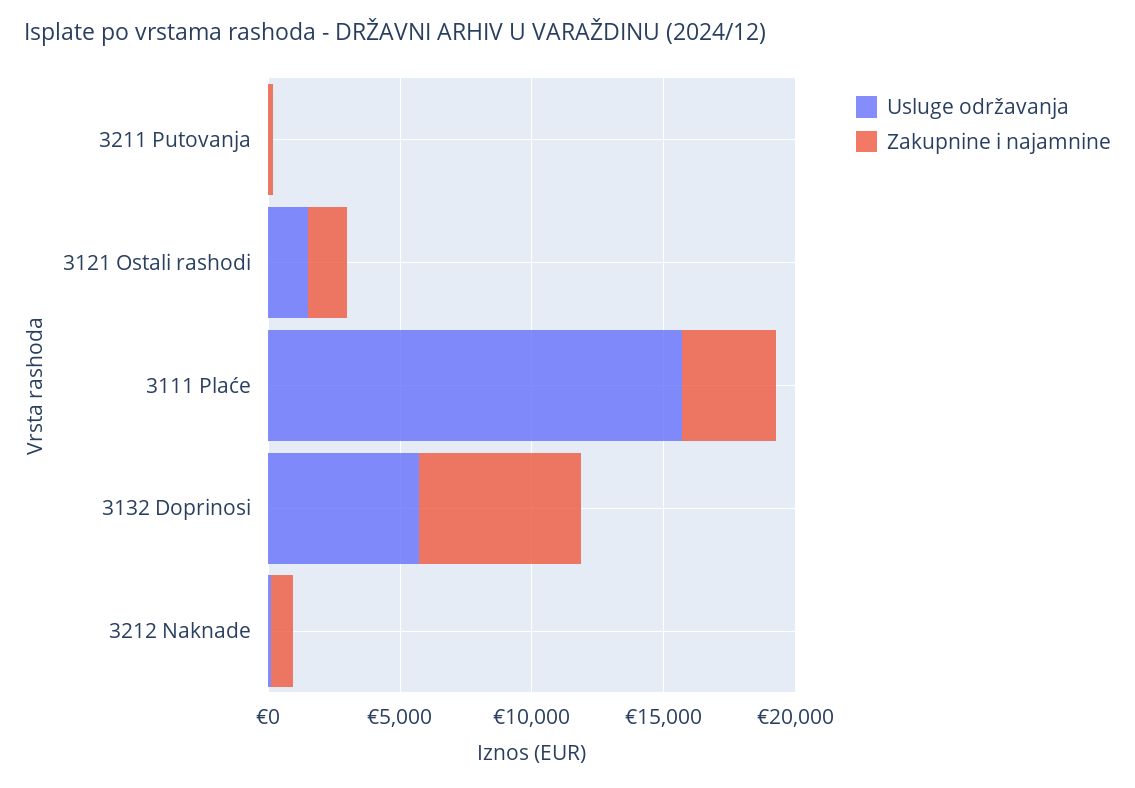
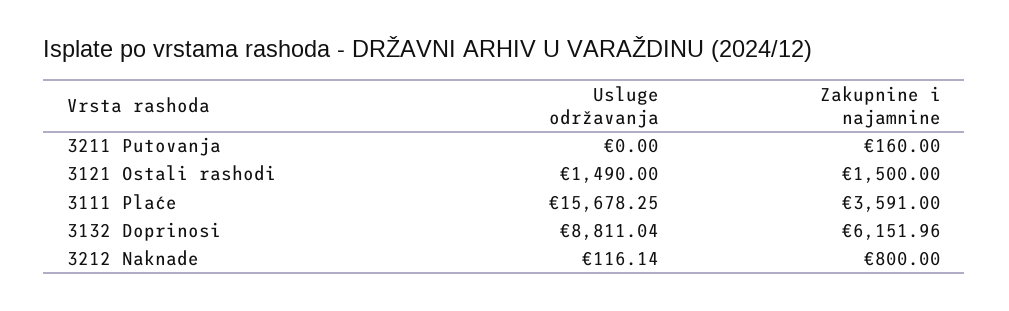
  {
    "Usluge održavanja": {
      "3211 Putovanja": 0,
      "3121 Ostali rashodi": 1490,
      "3111 Plaće": 15678.25,
-     "3132 Doprinosi": 6000,
+     "3132 Doprinosi": 8811.04,
      "3212 Naknade": 116.14
    },
    "Zakupnine i najamnine": {
      "3211 Putovanja": 160,
      "3121 Ostali rashodi": 1500,
      "3111 Plaće": 3591,
      "3132 Doprinosi": 6151.96,
      "3212 Naknade": 800
    }
  }

